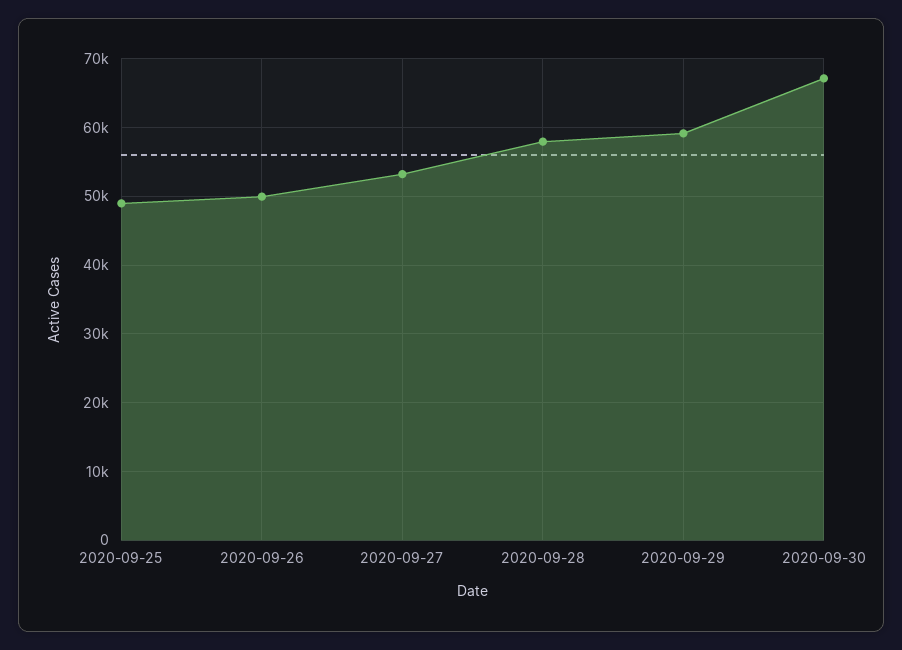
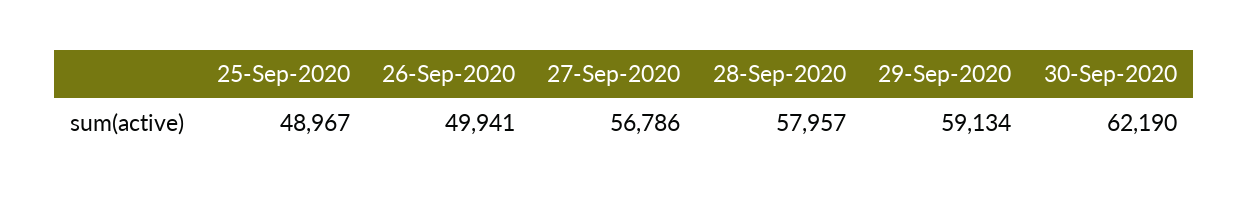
  {
    "2020-09-25": 48967,
    "2020-09-26": 49941,
-   "2020-09-27": 53000,
+   "2020-09-27": 56786,
    "2020-09-28": 57957,
    "2020-09-29": 59134,
-   "2020-09-30": 67000
+   "2020-09-30": 62190
  }

